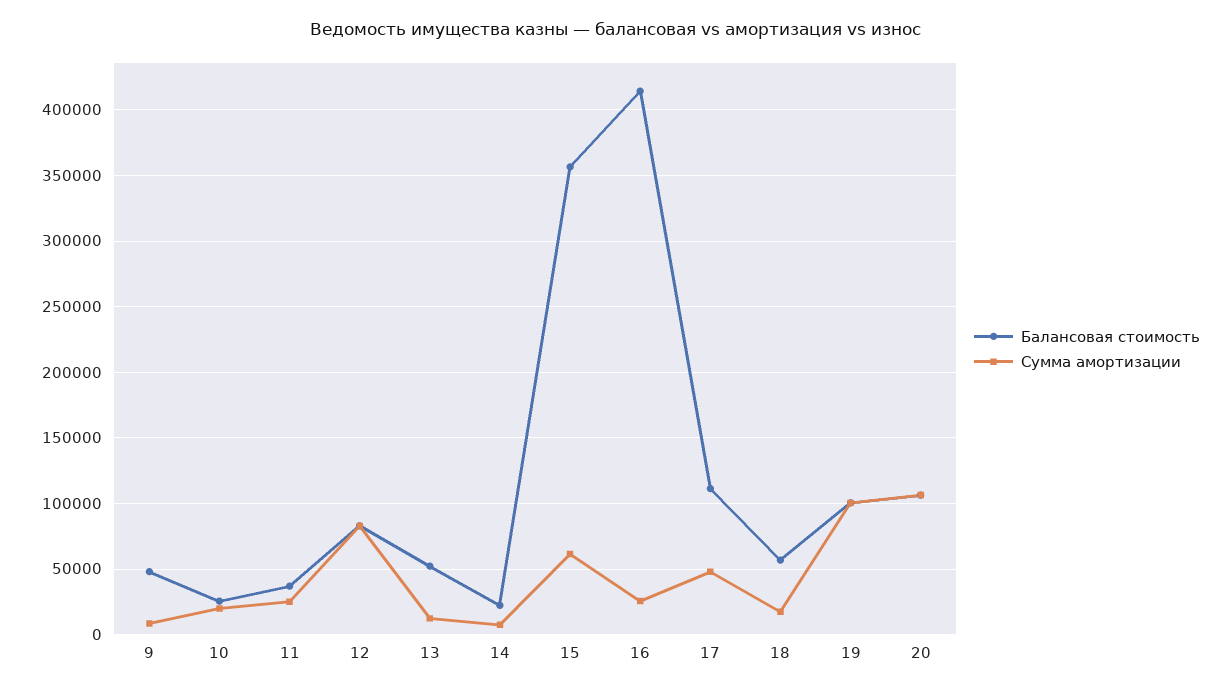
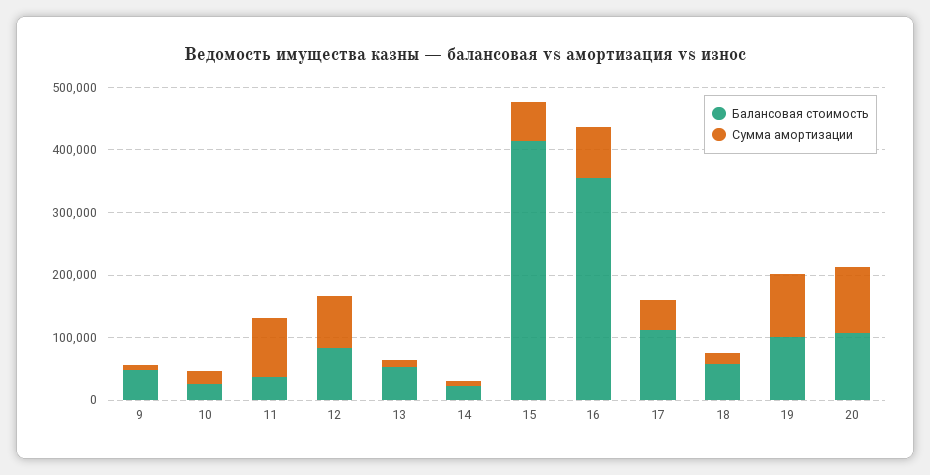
  {
    "Балансовая стоимость": {
      "9": 50000,
      "10": 25000,
      "11": 35000,
      "12": 85000,
      "13": 50000,
      "14": 20000,
-     "15": 355000,
+     "15": 420000,
-     "16": 415000,
+     "16": 360000,
      "17": 110000,
      "18": 55000,
      "19": 100000,
      "20": 105000
    },
    "Сумма амортизации": {
      "9": 10000,
      "10": 20000,
-     "11": 25000,
+     "11": 100000,
      "12": 85000,
      "13": 15000,
      "14": 10000,
      "15": 60000,
-     "16": 25000,
+     "16": 80000,
      "17": 50000,
      "18": 20000,
      "19": 100000,
      "20": 105000
    }
  }

